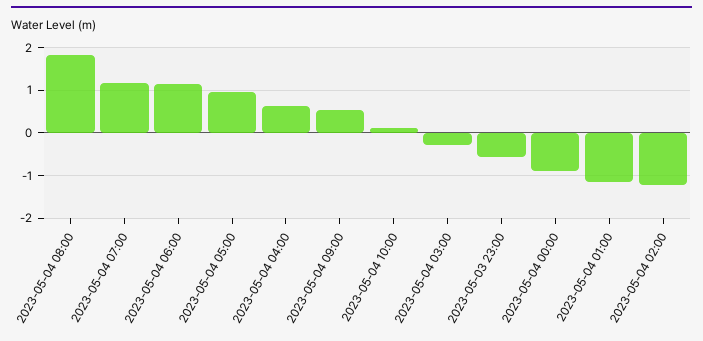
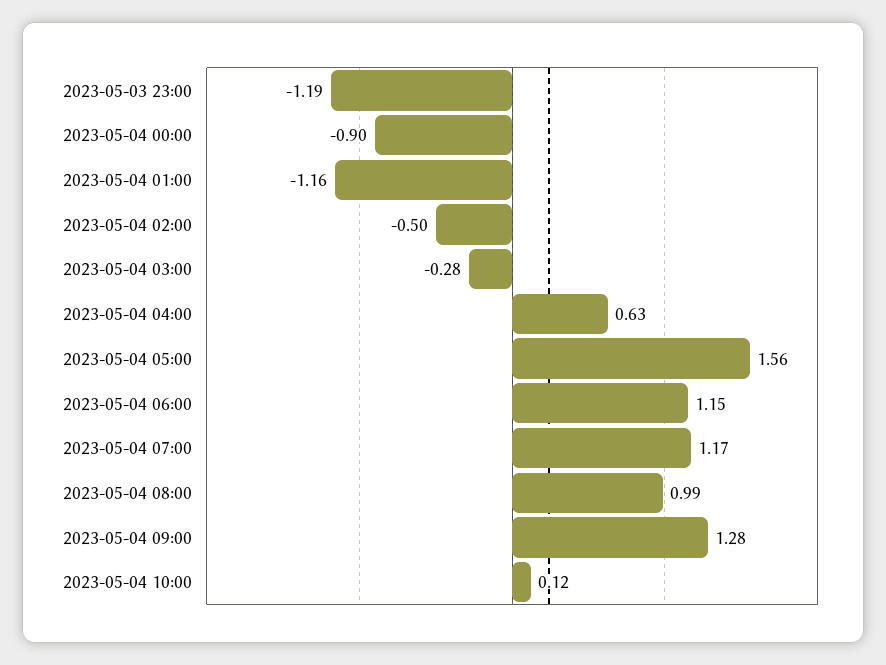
  {
-   "2023-05-04 08:00": 1.8,
+   "2023-05-04 08:00": 0.99,
    "2023-05-04 07:00": 1.17,
    "2023-05-04 06:00": 1.15,
-   "2023-05-04 05:00": 1,
+   "2023-05-04 05:00": 1.56,
    "2023-05-04 04:00": 0.63,
-   "2023-05-04 09:00": 0.6,
+   "2023-05-04 09:00": 1.28,
    "2023-05-04 10:00": 0.12,
    "2023-05-04 03:00": -0.28,
-   "2023-05-03 23:00": -0.6,
+   "2023-05-03 23:00": -1.19,
    "2023-05-04 00:00": -0.9,
    "2023-05-04 01:00": -1.16,
-   "2023-05-04 02:00": -1.2
+   "2023-05-04 02:00": -0.5
  }

